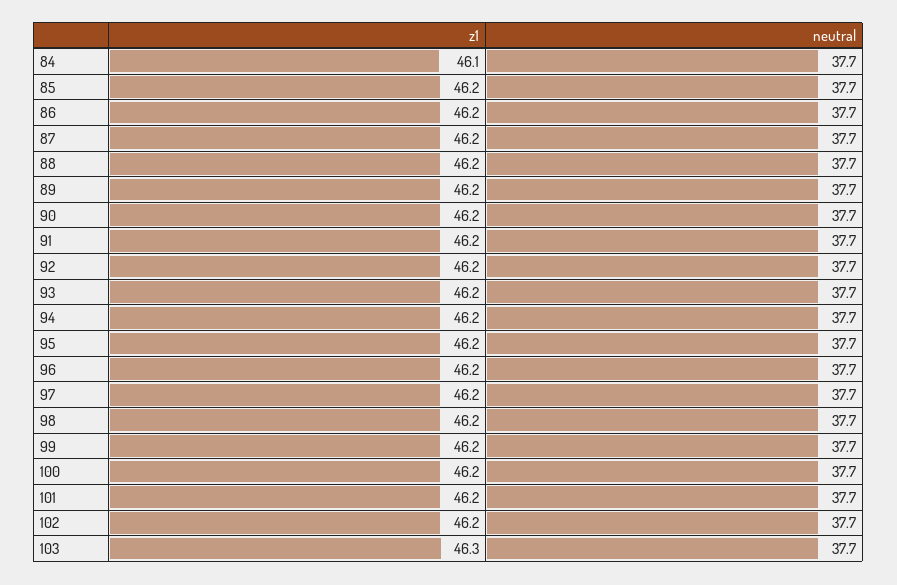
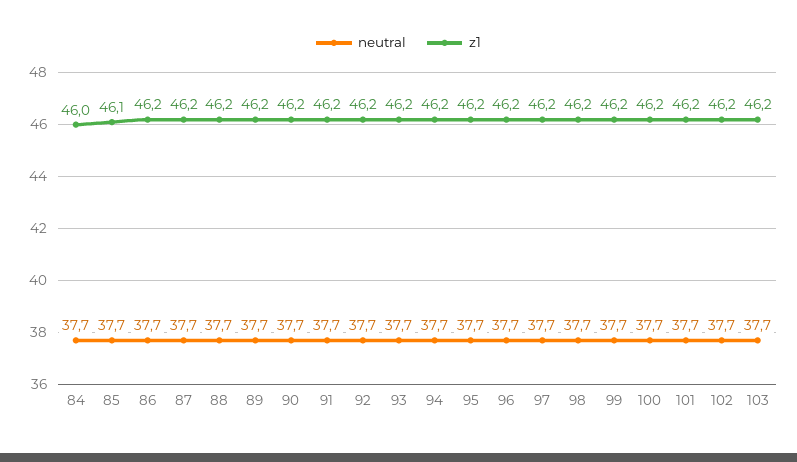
  {
    "z1": {
-     "84": 46.1,
+     "84": 46,
-     "85": 46.2,
+     "85": 46.1,
      "86": 46.2,
      "87": 46.2,
      "88": 46.2,
      "89": 46.2,
      "90": 46.2,
      "91": 46.2,
      "92": 46.2,
      "93": 46.2,
      "94": 46.2,
      "95": 46.2,
      "96": 46.2,
      "97": 46.2,
      "98": 46.2,
      "99": 46.2,
      "100": 46.2,
      "101": 46.2,
      "102": 46.2,
-     "103": 46.3
+     "103": 46.2
    },
    "neutral": {
      "84": 37.7,
      "85": 37.7,
      "86": 37.7,
      "87": 37.7,
      "88": 37.7,
      "89": 37.7,
      "90": 37.7,
      "91": 37.7,
      "92": 37.7,
      "93": 37.7,
      "94": 37.7,
      "95": 37.7,
      "96": 37.7,
      "97": 37.7,
      "98": 37.7,
      "99": 37.7,
      "100": 37.7,
      "101": 37.7,
      "102": 37.7,
      "103": 37.7
    }
  }

